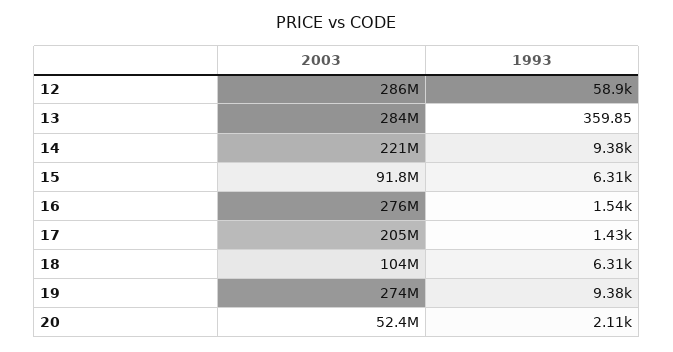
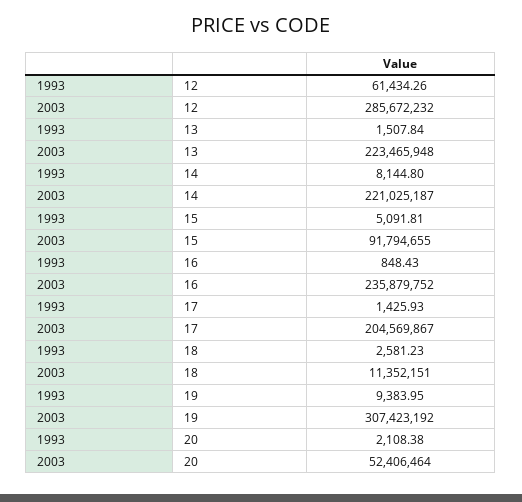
  {
    "2003": {
      "12": 285672232,
-     "13": 284000000,
+     "13": 223465948,
      "14": 221025187,
      "15": 91794655,
-     "16": 276000000,
+     "16": 235879752,
      "17": 204569867,
-     "18": 104000000,
+     "18": 11352151,
-     "19": 274000000,
+     "19": 307423192,
      "20": 52406464
    },
    "1993": {
-     "12": 58900,
+     "12": 61434.26,
-     "13": 359.85,
+     "13": 1507.84,
-     "14": 9380,
+     "14": 8144.8,
-     "15": 6310,
+     "15": 5091.81,
-     "16": 1540,
+     "16": 848.43,
      "17": 1425.93,
-     "18": 6310,
+     "18": 2581.23,
      "19": 9383.95,
      "20": 2108.38
    }
  }

